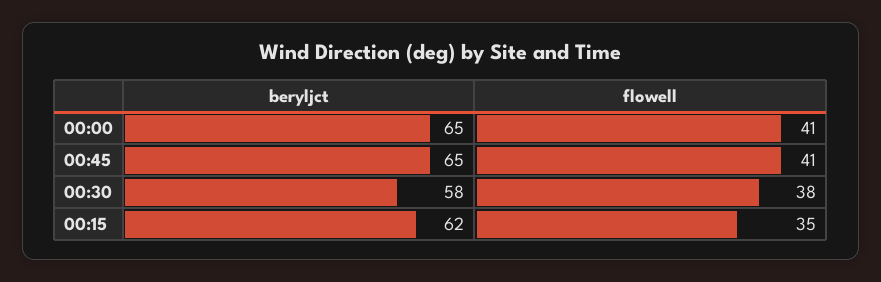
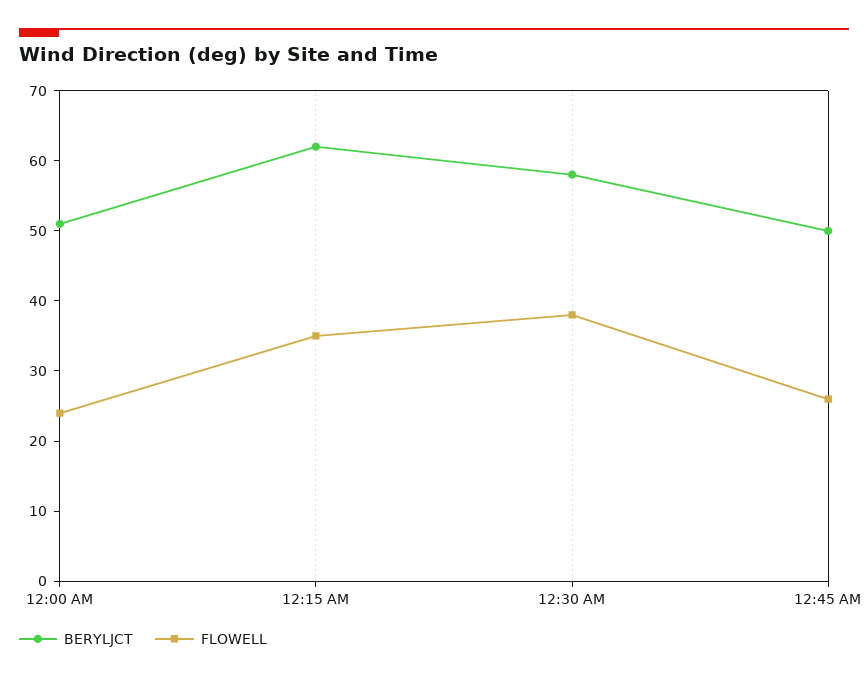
  {
    "beryljct": {
-     "00:00": 65,
+     "00:00": 50,
-     "00:45": 65,
+     "00:45": 50,
      "00:30": 58,
      "00:15": 62
    },
    "flowell": {
-     "00:00": 41,
+     "00:00": 25,
-     "00:45": 41,
+     "00:45": 25,
      "00:30": 38,
      "00:15": 35
    }
  }

